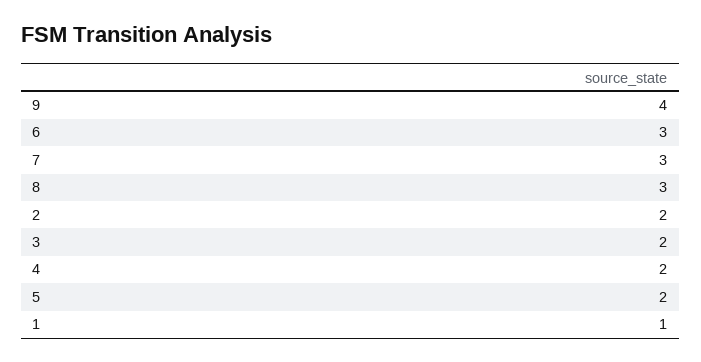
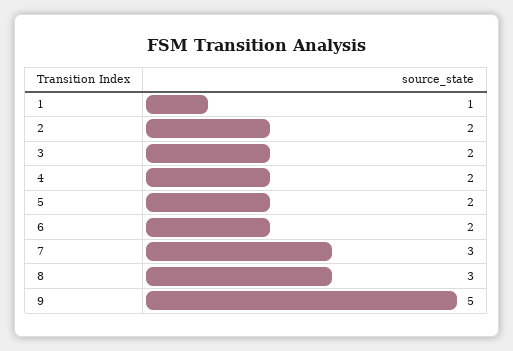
  {
-   "9": 4,
+   "9": 5,
-   "6": 3,
+   "6": 2,
    "7": 3,
    "8": 3,
    "2": 2,
    "3": 2,
    "4": 2,
    "5": 2,
    "1": 1
  }

